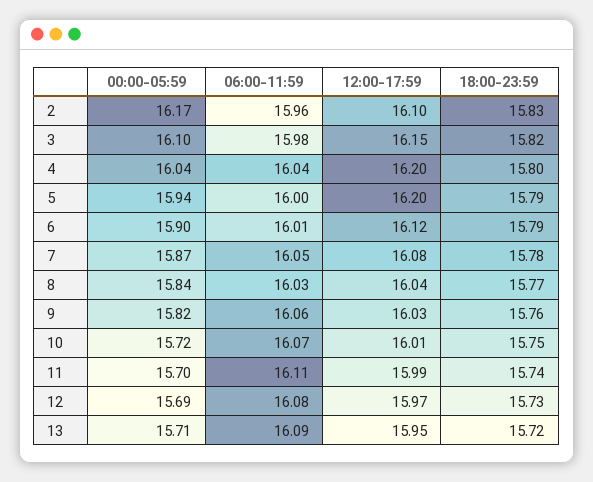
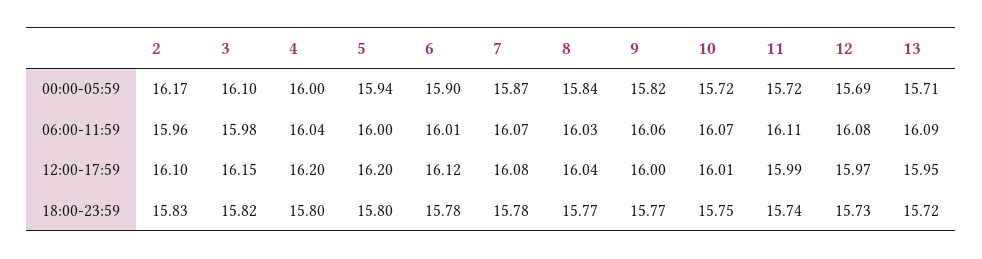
  {
    "00:00-05:59": {
      "2": 16.17,
      "3": 16.1,
-     "4": 16.04,
+     "4": 16,
      "5": 15.94,
      "6": 15.9,
      "7": 15.87,
      "8": 15.84,
      "9": 15.82,
      "10": 15.72,
-     "11": 15.7,
+     "11": 15.72,
      "12": 15.69,
      "13": 15.71
    },
    "06:00-11:59": {
      "2": 15.96,
      "3": 15.98,
      "4": 16.04,
      "5": 16,
      "6": 16.01,
-     "7": 16.05,
+     "7": 16.07,
      "8": 16.03,
      "9": 16.06,
      "10": 16.07,
      "11": 16.11,
      "12": 16.08,
      "13": 16.09
    },
    "12:00-17:59": {
      "2": 16.1,
      "3": 16.15,
      "4": 16.2,
      "5": 16.2,
      "6": 16.12,
      "7": 16.08,
      "8": 16.04,
-     "9": 16.03,
+     "9": 16,
      "10": 16.01,
      "11": 15.99,
      "12": 15.97,
      "13": 15.95
    },
    "18:00-23:59": {
      "2": 15.83,
      "3": 15.82,
      "4": 15.8,
-     "5": 15.79,
+     "5": 15.8,
-     "6": 15.79,
+     "6": 15.78,
      "7": 15.78,
      "8": 15.77,
-     "9": 15.76,
+     "9": 15.77,
      "10": 15.75,
      "11": 15.74,
      "12": 15.73,
      "13": 15.72
    }
  }

